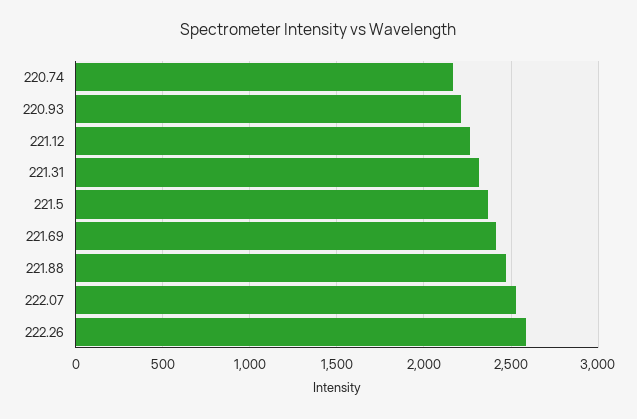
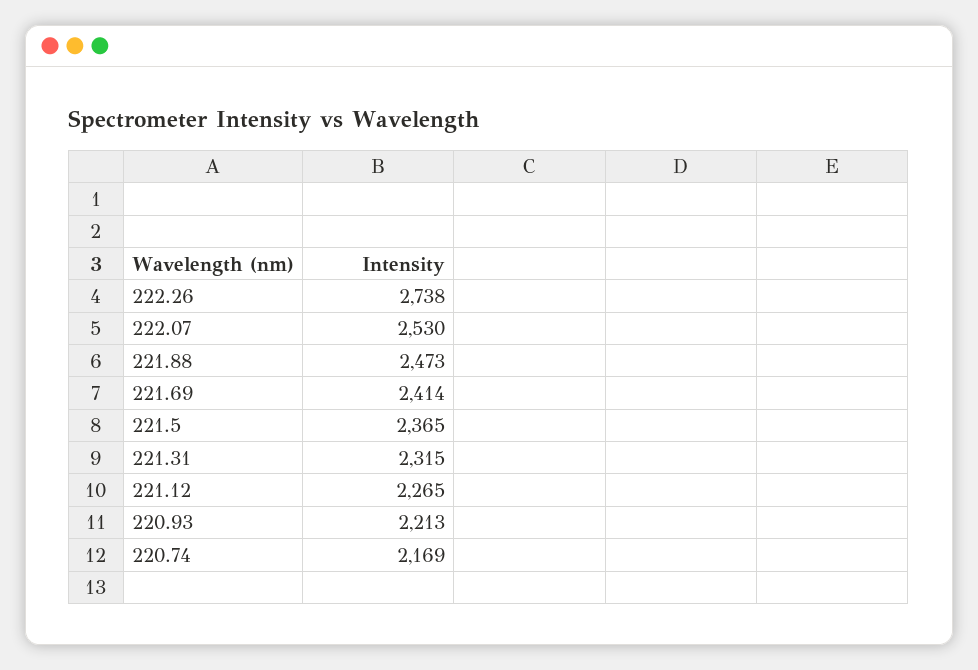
  {
    "220.74": 2169,
    "220.93": 2213,
    "221.12": 2265,
    "221.31": 2315,
    "221.5": 2365,
    "221.69": 2414,
    "221.88": 2473,
    "222.07": 2530,
-   "222.26": 2600
+   "222.26": 2738
  }

